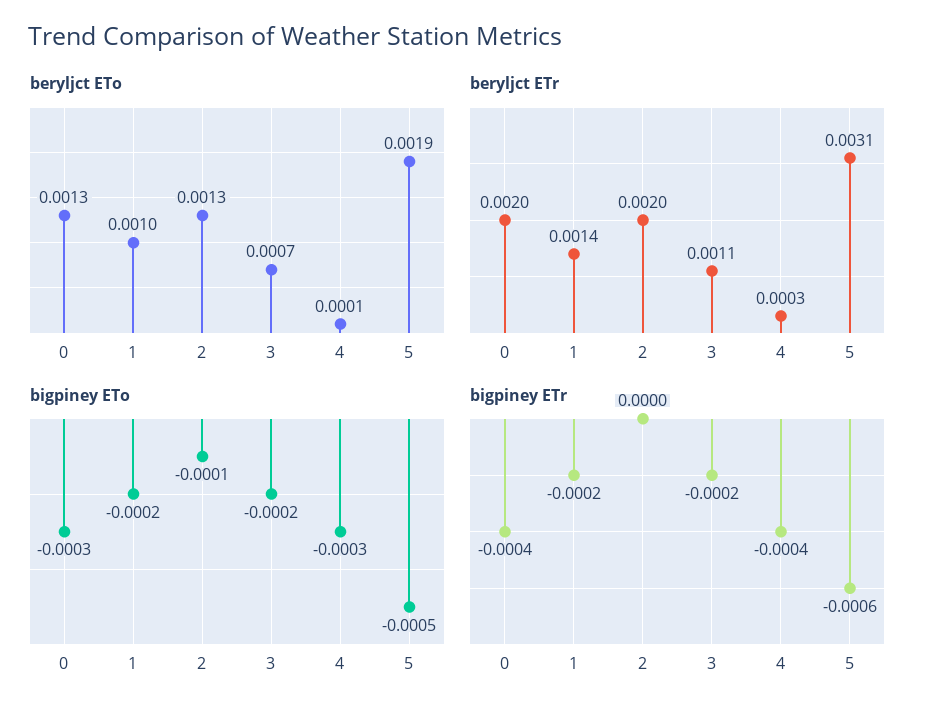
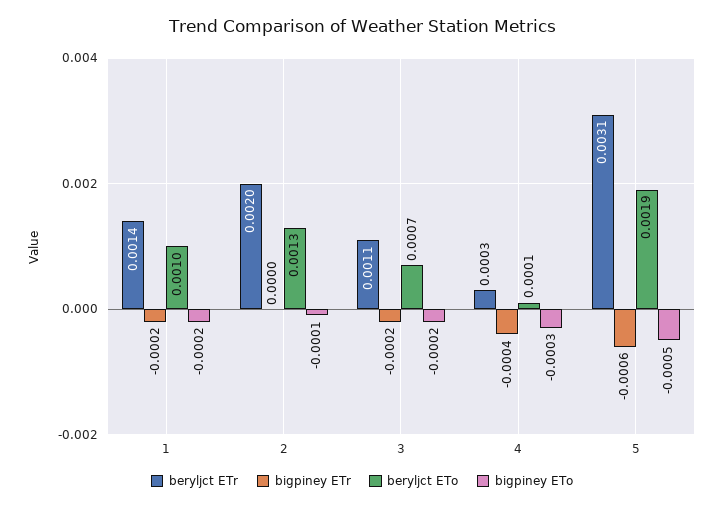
  {
    "beryljct ETo": {
-     "0": 0.0013,
      "1": 0.001,
      "2": 0.0013,
      "3": 0.0007,
      "4": 0.0001,
      "5": 0.0019
    },
    "beryljct ETr": {
-     "0": 0.002,
      "1": 0.0014,
      "2": 0.002,
      "3": 0.0011,
      "4": 0.0003,
      "5": 0.0031
    },
    "bigpiney ETo": {
-     "0": -0.0003,
      "1": -0.0002,
      "2": -0.0001,
      "3": -0.0002,
      "4": -0.0003,
      "5": -0.0005
    },
    "bigpiney ETr": {
-     "0": -0.0004,
      "1": -0.0002,
      "2": 0,
      "3": -0.0002,
      "4": -0.0004,
      "5": -0.0006
    }
  }

